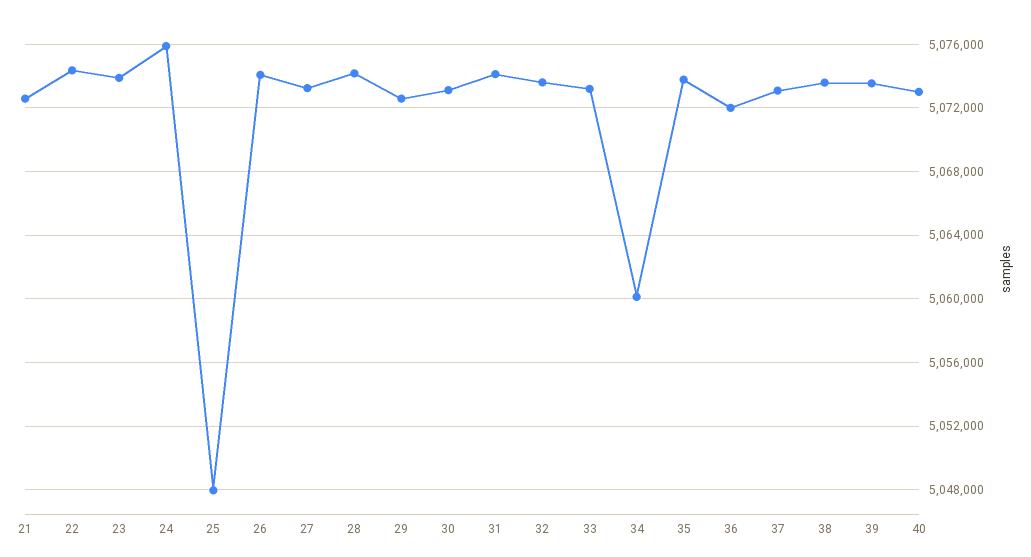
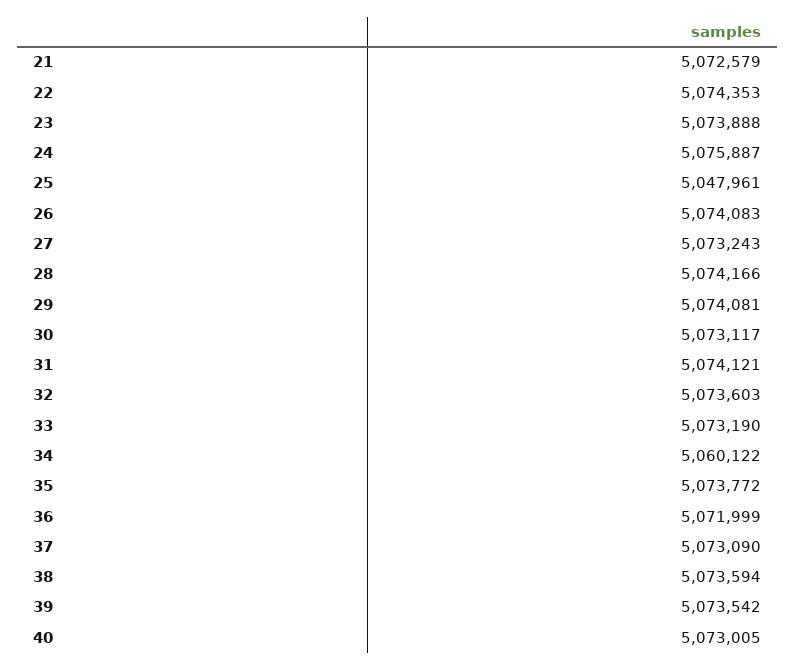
  {
    "21": 5072579,
    "22": 5074353,
    "23": 5073888,
    "24": 5075887,
    "25": 5047961,
    "26": 5074083,
    "27": 5073243,
    "28": 5074166,
-   "29": 5072500,
+   "29": 5074081,
    "30": 5073117,
    "31": 5074121,
    "32": 5073603,
    "33": 5073190,
    "34": 5060122,
    "35": 5073772,
    "36": 5071999,
    "37": 5073090,
    "38": 5073594,
    "39": 5073542,
    "40": 5073005
  }

